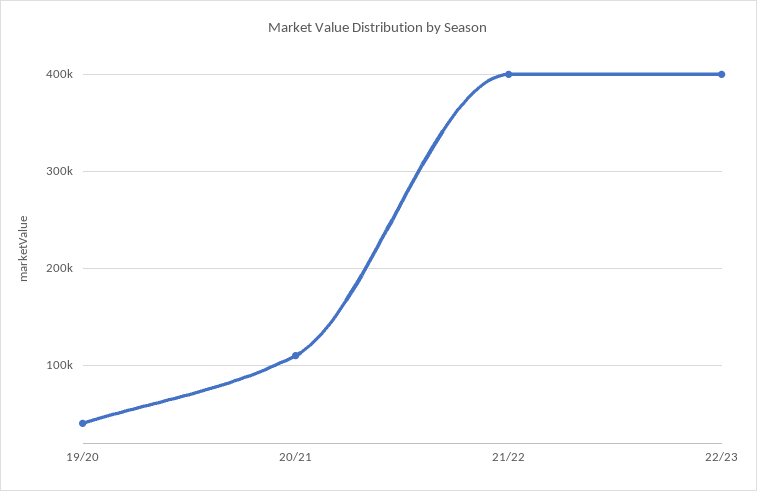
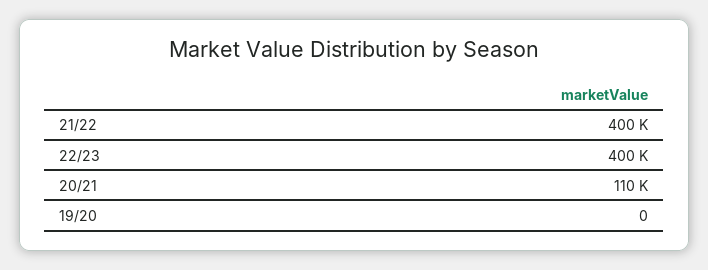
  {
-   "19/20": 40000,
+   "19/20": 0,
    "20/21": 110000,
    "21/22": 400000,
    "22/23": 400000
  }

